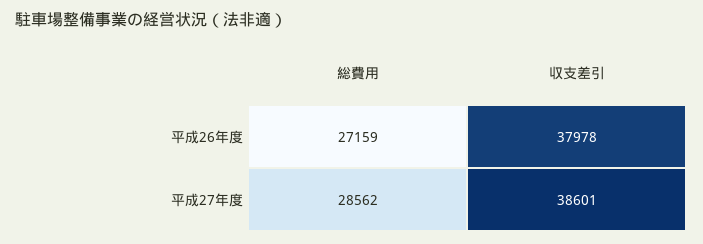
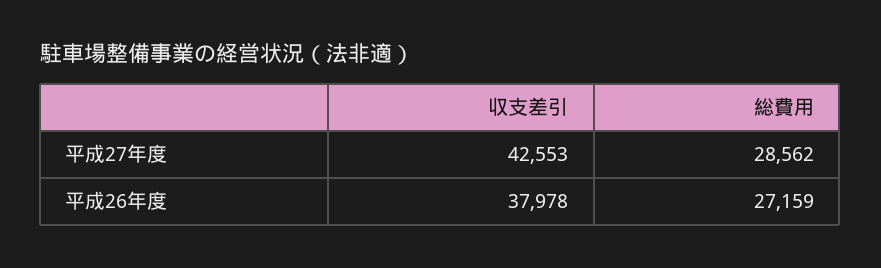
  {
    "総費用": {
      "平成26年度": 27159,
      "平成27年度": 28562
    },
    "収支差引": {
      "平成26年度": 37978,
-     "平成27年度": 38601
+     "平成27年度": 42553
    }
  }

